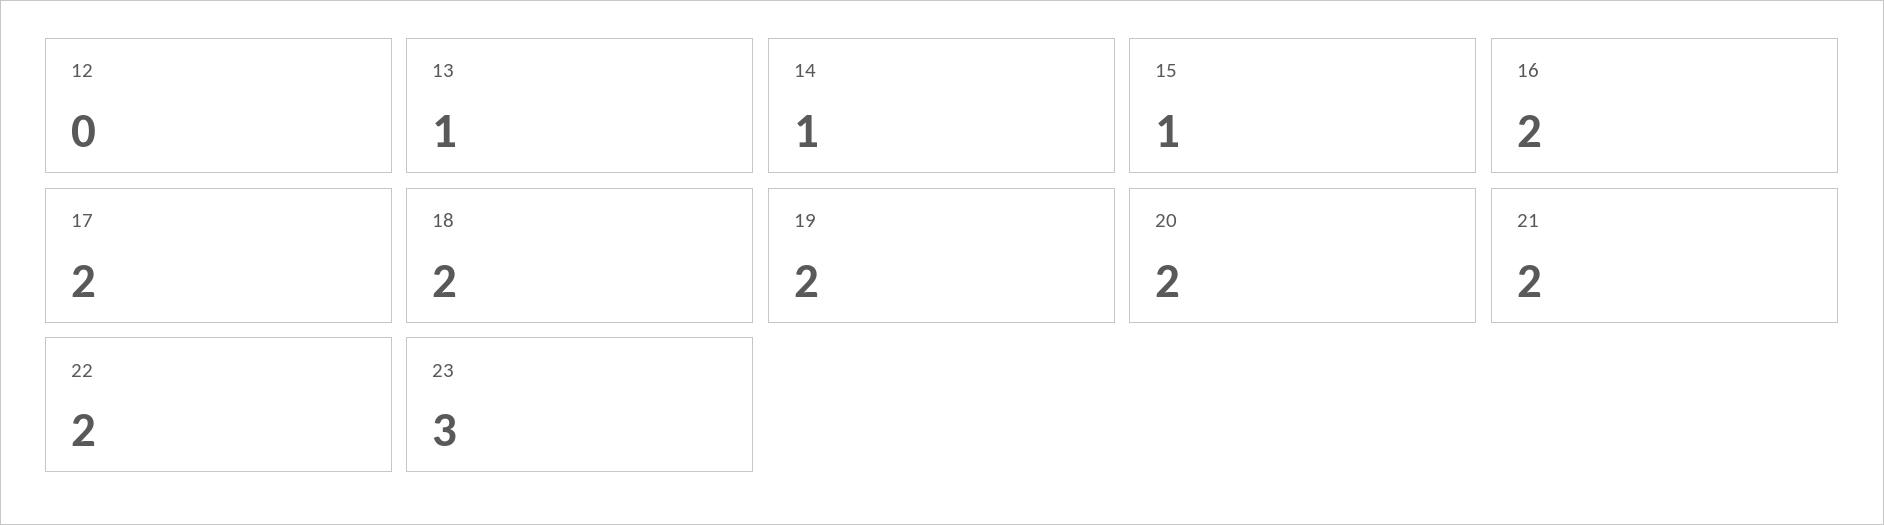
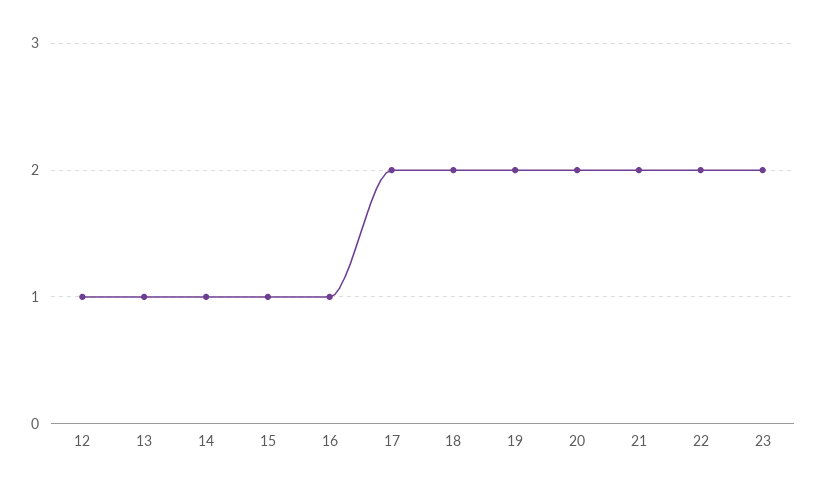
  {
-   "12": 0,
+   "12": 1,
    "13": 1,
    "14": 1,
    "15": 1,
-   "16": 2,
+   "16": 1,
    "17": 2,
    "18": 2,
    "19": 2,
    "20": 2,
    "21": 2,
    "22": 2,
-   "23": 3
+   "23": 2
  }

